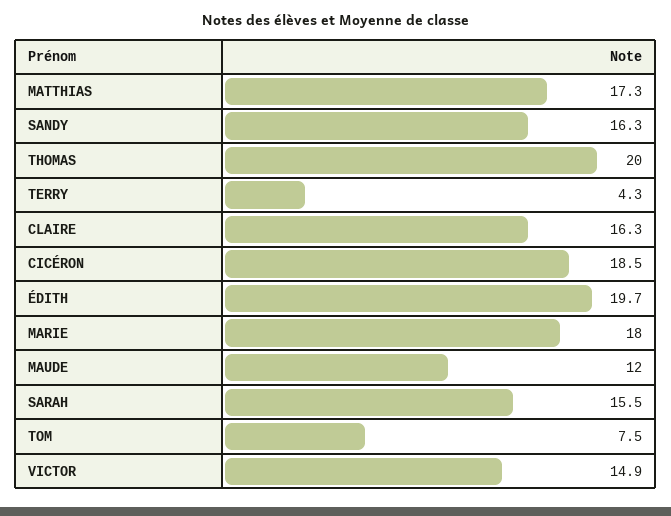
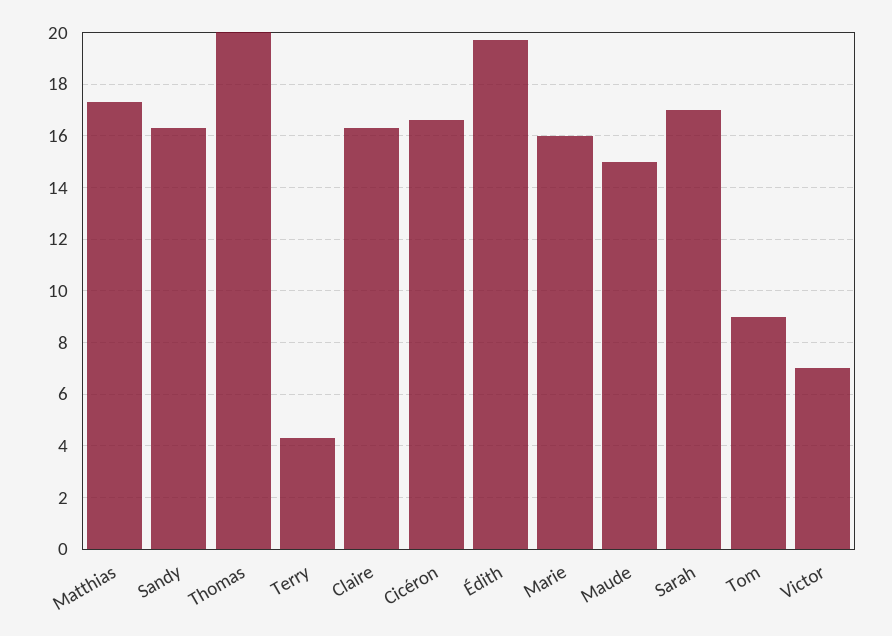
  {
    "MATTHIAS": 17.3,
    "SANDY": 16.3,
    "THOMAS": 20,
    "TERRY": 4.3,
    "CLAIRE": 16.3,
-   "CICÉRON": 18.5,
+   "CICÉRON": 16.5,
    "ÉDITH": 19.7,
-   "MARIE": 18,
+   "MARIE": 16,
-   "MAUDE": 12,
+   "MAUDE": 15,
-   "SARAH": 15.5,
+   "SARAH": 17,
-   "TOM": 7.5,
+   "TOM": 9,
-   "VICTOR": 14.9
+   "VICTOR": 7
  }

